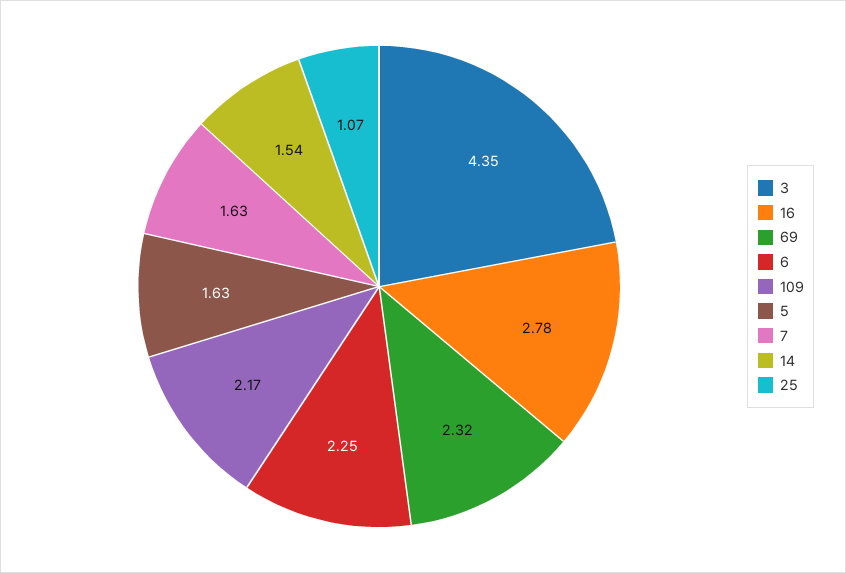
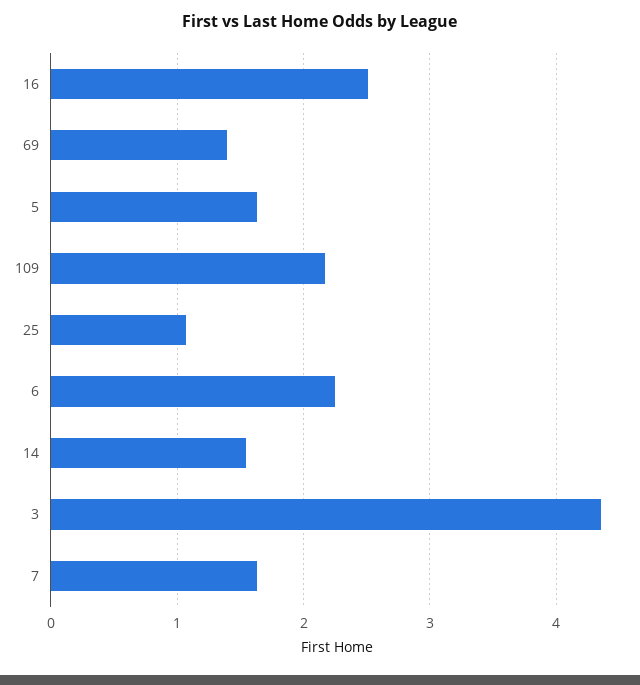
  {
    "3": 4.35,
-   "16": 2.78,
+   "16": 2.5,
-   "69": 2.32,
+   "69": 1.4,
    "6": 2.25,
    "109": 2.17,
    "5": 1.63,
    "7": 1.63,
    "14": 1.54,
    "25": 1.07
  }

